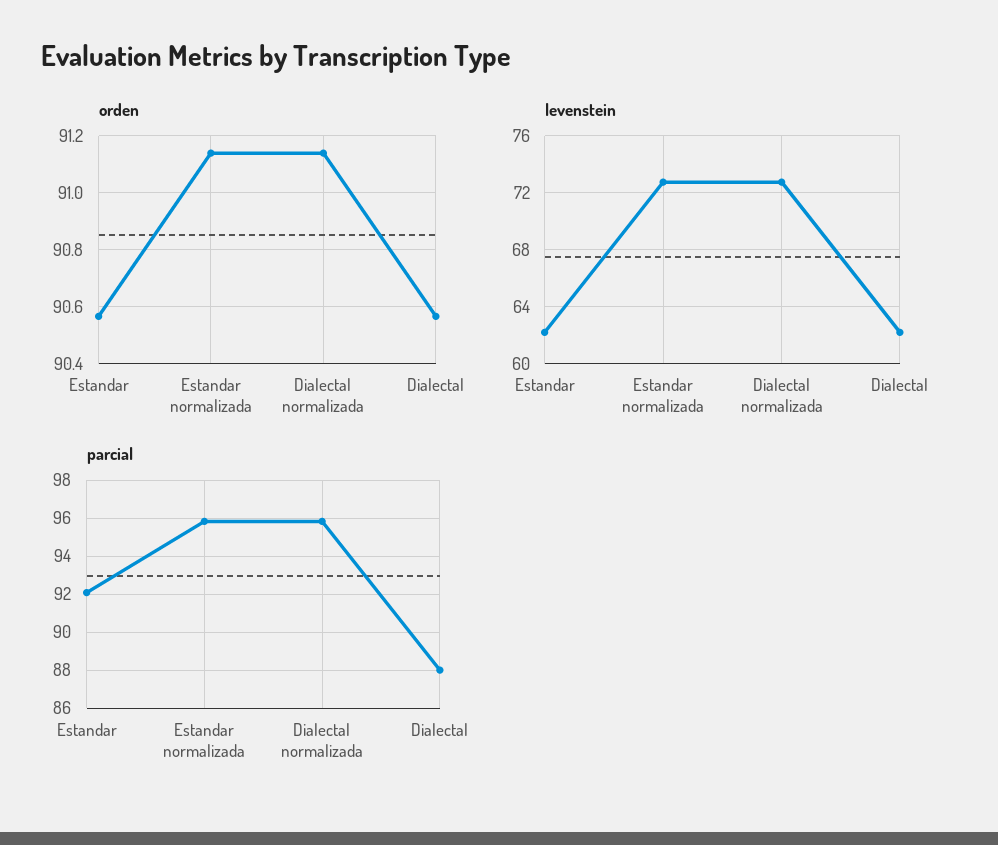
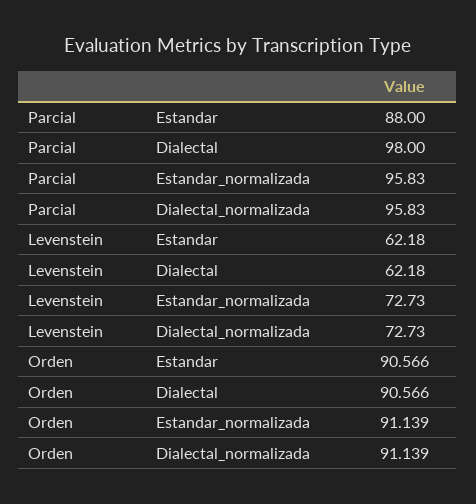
  {
    "orden": {
      "Estandar": 90.566,
      "Estandar normalizada": 91.139,
      "Dialectal normalizada": 91.139,
      "Dialectal": 90.566
    },
    "levenstein": {
      "Estandar": 62.18,
      "Estandar normalizada": 72.73,
      "Dialectal normalizada": 72.73,
      "Dialectal": 62.18
    },
    "parcial": {
-     "Estandar": 92,
+     "Estandar": 88,
      "Estandar normalizada": 95.83,
      "Dialectal normalizada": 95.83,
-     "Dialectal": 88
+     "Dialectal": 98
    }
  }

